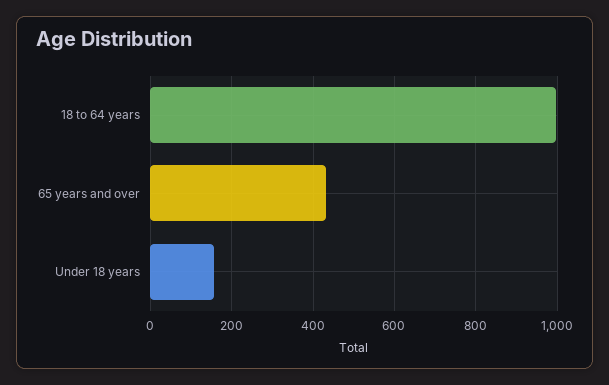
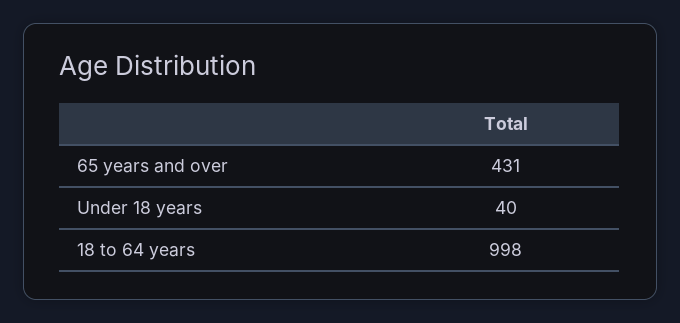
  {
    "18 to 64 years": 998,
    "65 years and over": 431,
-   "Under 18 years": 160
+   "Under 18 years": 40
  }

